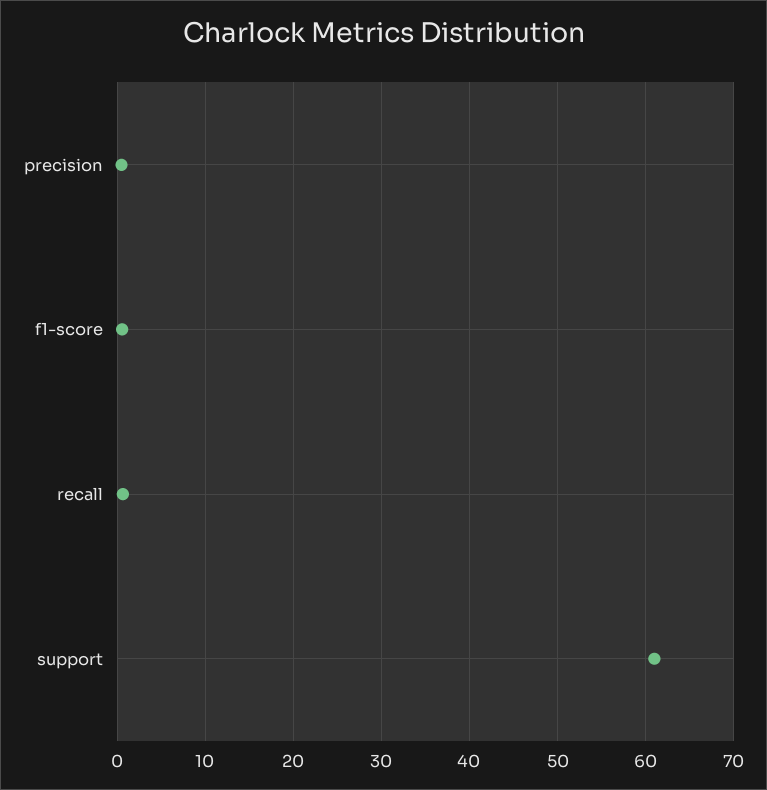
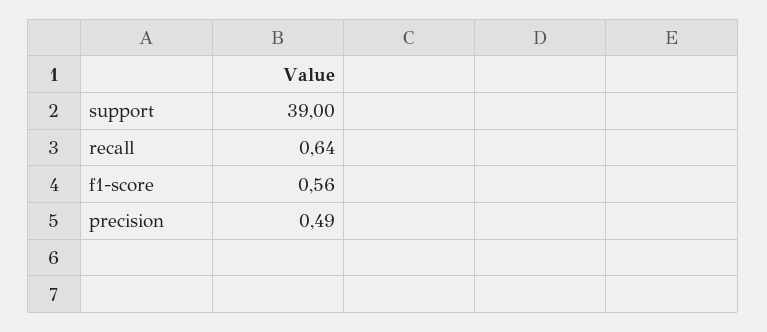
  {
    "precision": 0.49,
    "f1-score": 0.56,
    "recall": 0.64,
-   "support": 61
+   "support": 39
  }

